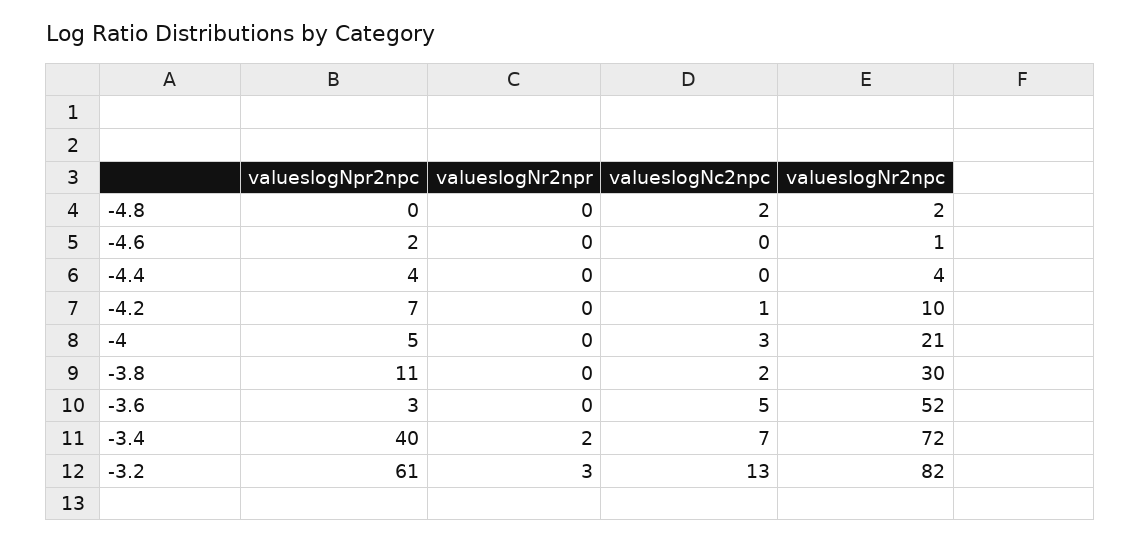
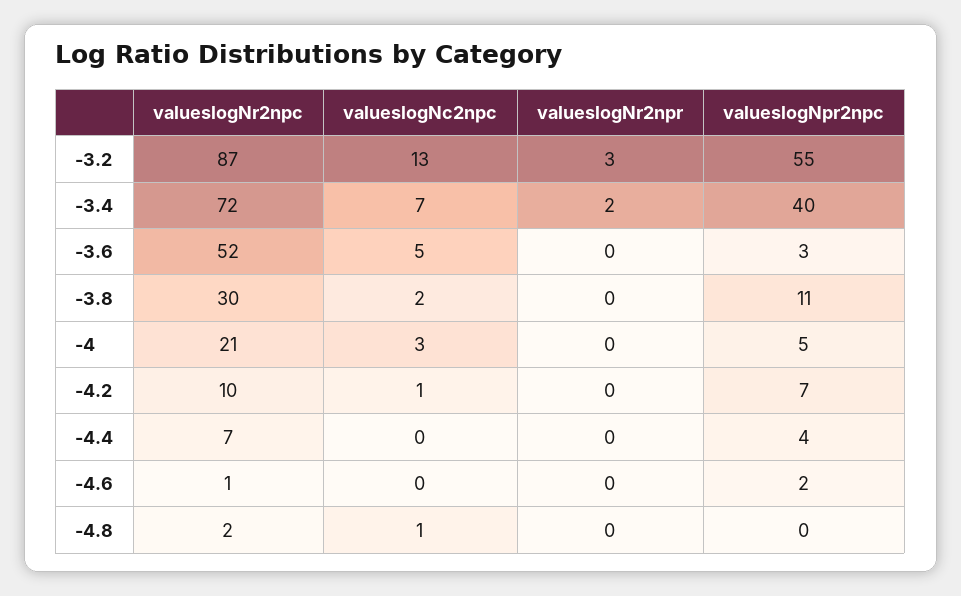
  {
    "valueslogNpr2npc": {
      "-4.8": 0,
      "-4.6": 2,
      "-4.4": 4,
      "-4.2": 7,
      "-4": 5,
      "-3.8": 11,
      "-3.6": 3,
      "-3.4": 40,
-     "-3.2": 61
+     "-3.2": 55
    },
    "valueslogNr2npr": {
      "-4.8": 0,
      "-4.6": 0,
      "-4.4": 0,
      "-4.2": 0,
      "-4": 0,
      "-3.8": 0,
      "-3.6": 0,
      "-3.4": 2,
      "-3.2": 3
    },
    "valueslogNc2npc": {
-     "-4.8": 2,
+     "-4.8": 1,
      "-4.6": 0,
      "-4.4": 0,
      "-4.2": 1,
      "-4": 3,
      "-3.8": 2,
      "-3.6": 5,
      "-3.4": 7,
      "-3.2": 13
    },
    "valueslogNr2npc": {
      "-4.8": 2,
      "-4.6": 1,
-     "-4.4": 4,
+     "-4.4": 7,
      "-4.2": 10,
      "-4": 21,
      "-3.8": 30,
      "-3.6": 52,
      "-3.4": 72,
-     "-3.2": 82
+     "-3.2": 87
    }
  }

